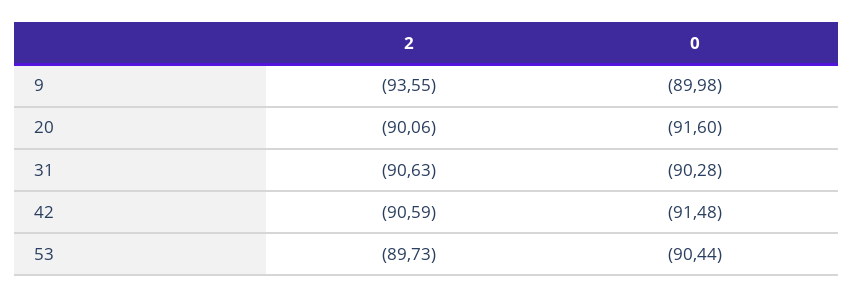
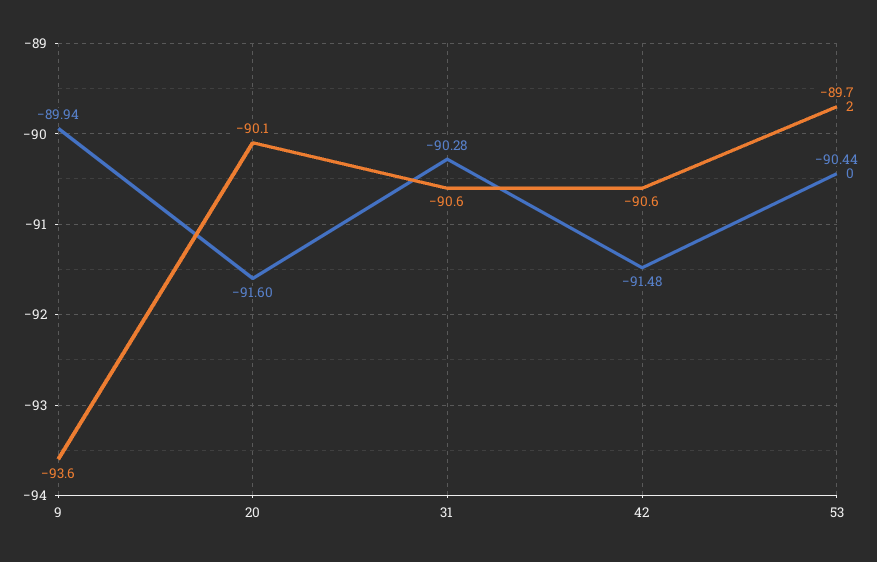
  {
    "2": {
      "9": -93.55,
      "20": -90.06,
      "31": -90.63,
      "42": -90.59,
      "53": -89.73
    },
    "0": {
-     "9": -89.98,
+     "9": -89.94,
      "20": -91.6,
      "31": -90.28,
      "42": -91.48,
      "53": -90.44
    }
  }

